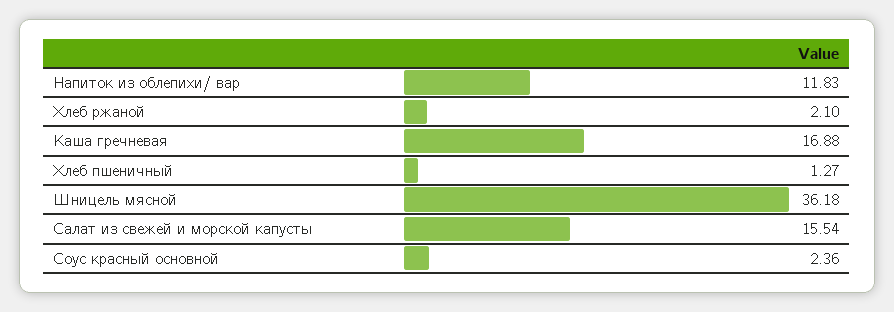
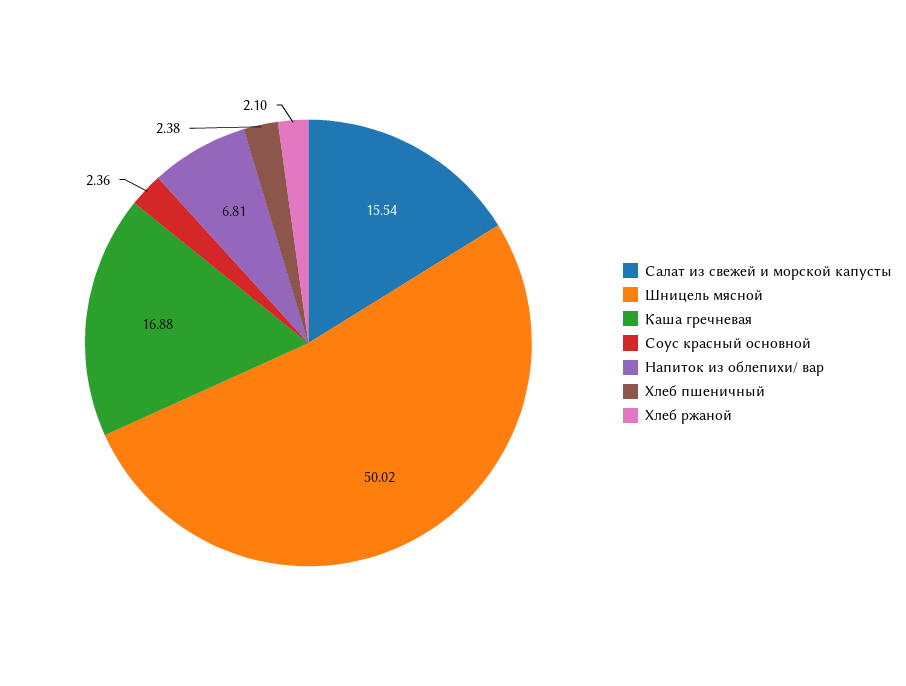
  {
-   "Напиток из облепихи/ вар": 11.83,
+   "Напиток из облепихи/ вар": 6.81,
    "Хлеб ржаной": 2.1,
    "Каша гречневая": 16.88,
-   "Хлеб пшеничный": 1.27,
+   "Хлеб пшеничный": 2.38,
-   "Шницель мясной": 36.18,
+   "Шницель мясной": 50.02,
    "Салат из свежей и морской капусты": 15.54,
    "Соус красный основной": 2.36
  }

